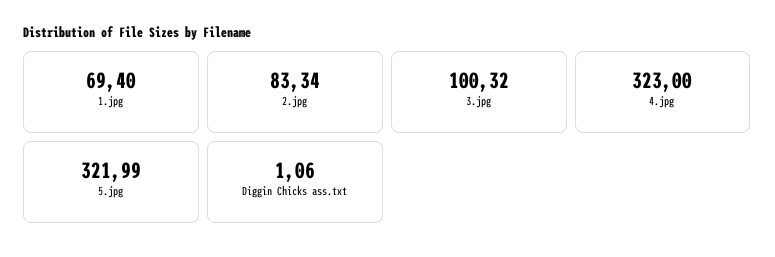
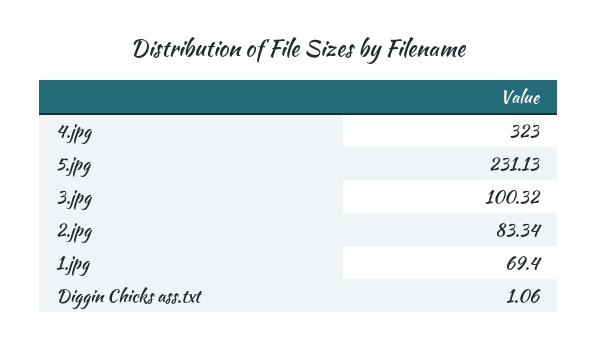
  {
    "1.jpg": 69.4,
    "2.jpg": 83.34,
    "3.jpg": 100.32,
    "4.jpg": 323,
-   "5.jpg": 321.99,
+   "5.jpg": 231.13,
    "Diggin Chicks ass.txt": 1.06
  }

